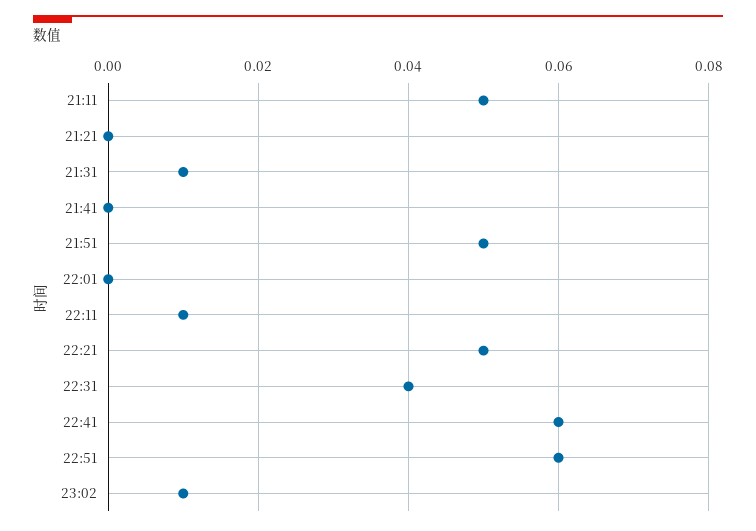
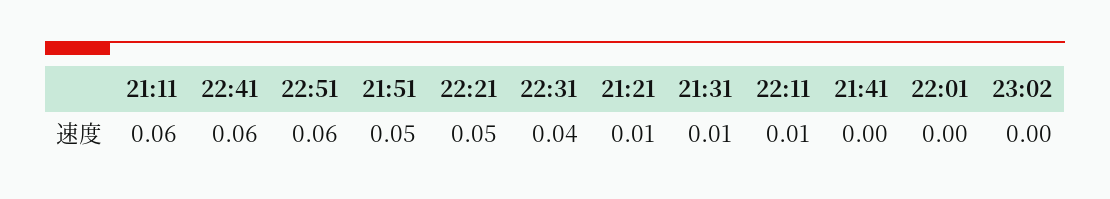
  {
-   "21:11": 0.05,
+   "21:11": 0.06,
-   "21:21": 0,
+   "21:21": 0.01,
    "21:31": 0.01,
    "21:41": 0,
    "21:51": 0.05,
    "22:01": 0,
    "22:11": 0.01,
    "22:21": 0.05,
    "22:31": 0.04,
    "22:41": 0.06,
    "22:51": 0.06,
-   "23:02": 0.01
+   "23:02": 0
  }

